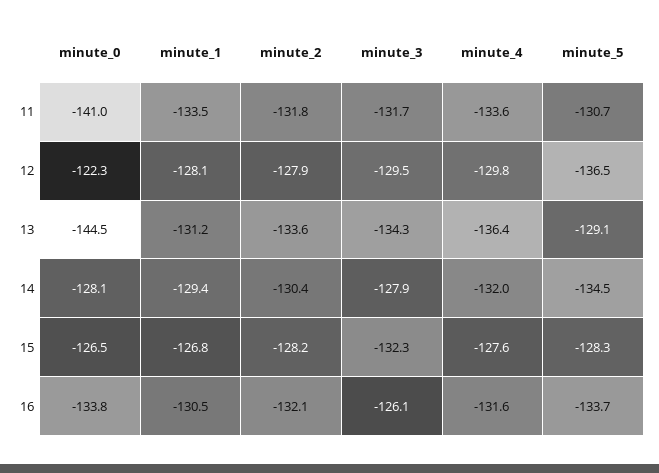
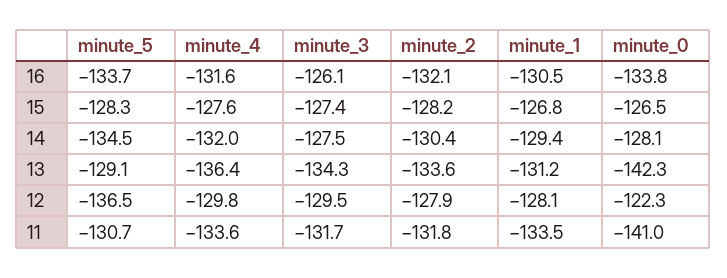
  {
    "minute_0": {
      "11": -141,
      "12": -122.3,
-     "13": -144.5,
+     "13": -142.3,
      "14": -128.1,
      "15": -126.5,
      "16": -133.8
    },
    "minute_1": {
      "11": -133.5,
      "12": -128.1,
      "13": -131.2,
      "14": -129.4,
      "15": -126.8,
      "16": -130.5
    },
    "minute_2": {
      "11": -131.8,
      "12": -127.9,
      "13": -133.6,
      "14": -130.4,
      "15": -128.2,
      "16": -132.1
    },
    "minute_3": {
      "11": -131.7,
      "12": -129.5,
      "13": -134.3,
-     "14": -127.9,
+     "14": -127.5,
-     "15": -132.3,
+     "15": -127.4,
      "16": -126.1
    },
    "minute_4": {
      "11": -133.6,
      "12": -129.8,
      "13": -136.4,
      "14": -132,
      "15": -127.6,
      "16": -131.6
    },
    "minute_5": {
      "11": -130.7,
      "12": -136.5,
      "13": -129.1,
      "14": -134.5,
      "15": -128.3,
      "16": -133.7
    }
  }

